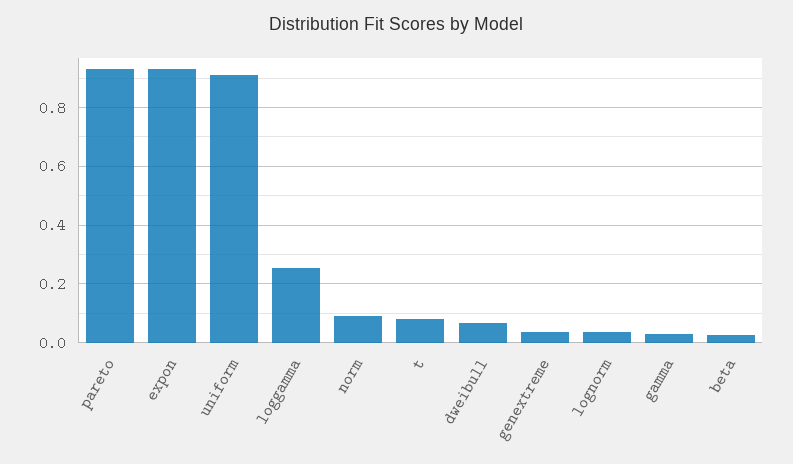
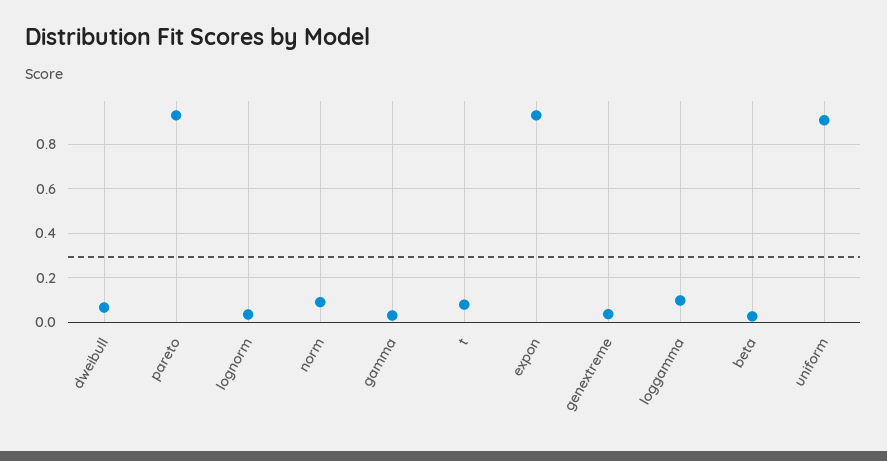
  {
    "pareto": 0.925,
    "expon": 0.925,
    "uniform": 0.9,
-   "loggamma": 0.25,
+   "loggamma": 0.1,
    "norm": 0.1,
    "t": 0.075,
    "dweibull": 0.075,
    "genextreme": 0.025,
    "lognorm": 0.025,
    "gamma": 0.025,
    "beta": 0.025
  }

